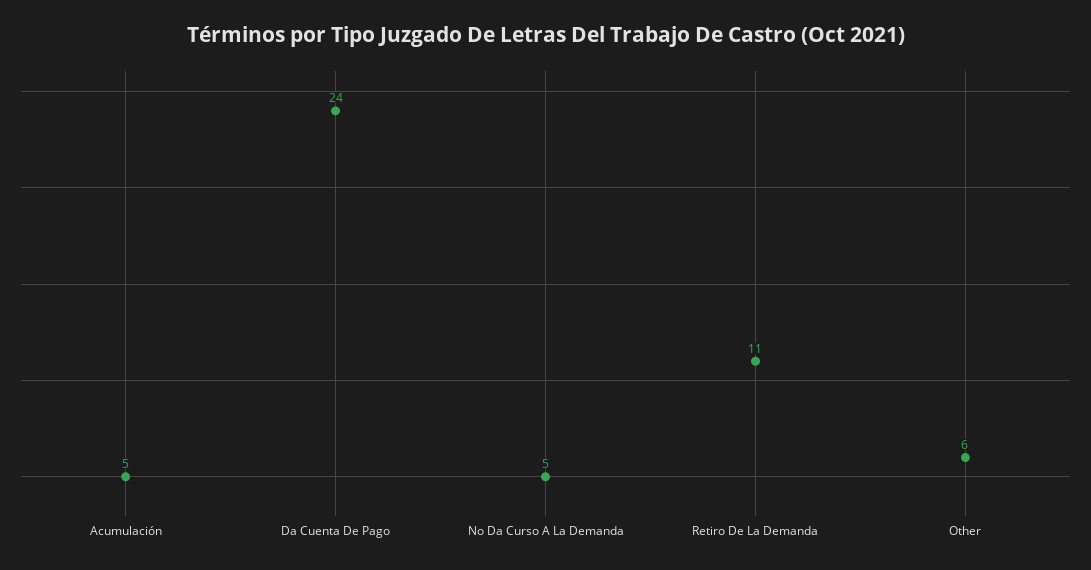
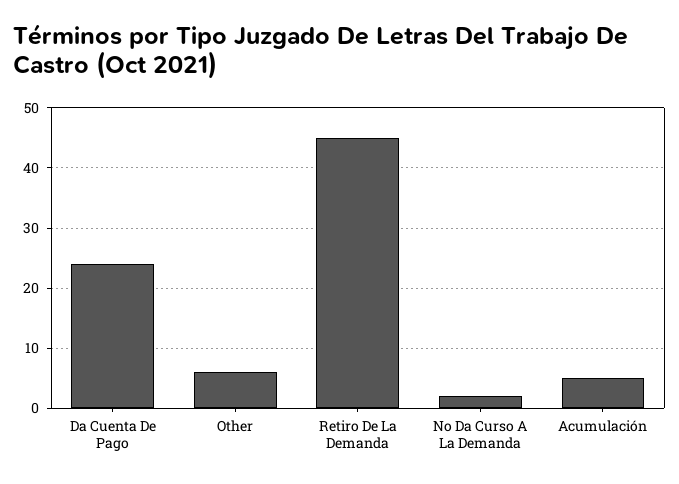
  {
    "Acumulación": 5,
    "Da Cuenta De Pago": 24,
-   "No Da Curso A La Demanda": 5,
+   "No Da Curso A La Demanda": 2,
-   "Retiro De La Demanda": 11,
+   "Retiro De La Demanda": 45,
    "Other": 6
  }

